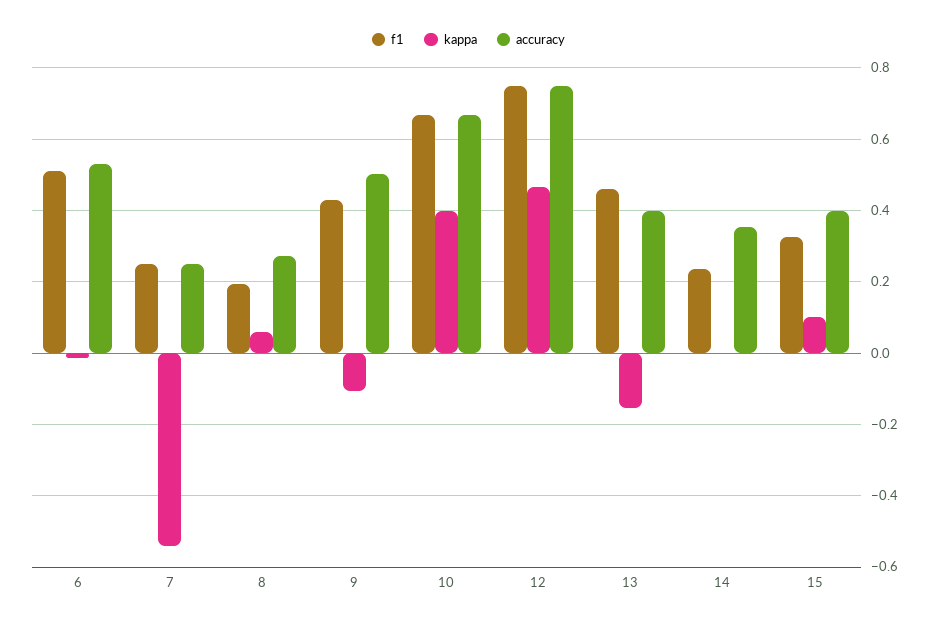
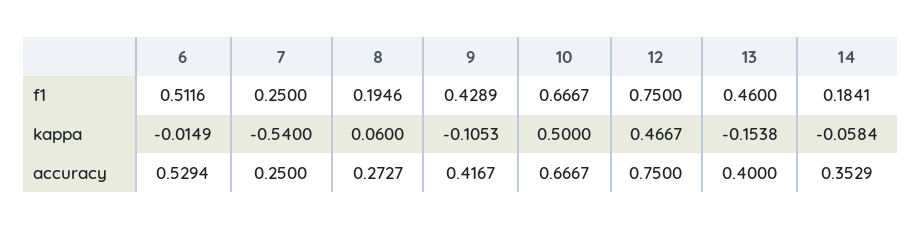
  {
    "f1": {
      "6": 0.5116,
      "7": 0.25,
      "8": 0.1946,
      "9": 0.4289,
      "10": 0.6667,
      "12": 0.75,
      "13": 0.46,
-     "14": 0.24,
+     "14": 0.1841
-     "15": 0.32
    },
    "kappa": {
      "6": -0.0149,
      "7": -0.54,
      "8": 0.06,
      "9": -0.1053,
-     "10": 0.4,
+     "10": 0.5,
      "12": 0.4667,
      "13": -0.1538,
-     "14": 0,
+     "14": -0.0584
-     "15": 0.1
    },
    "accuracy": {
      "6": 0.5294,
      "7": 0.25,
      "8": 0.2727,
-     "9": 0.5,
+     "9": 0.4167,
      "10": 0.6667,
      "12": 0.75,
      "13": 0.4,
-     "14": 0.3529,
+     "14": 0.3529
-     "15": 0.4
    }
  }

